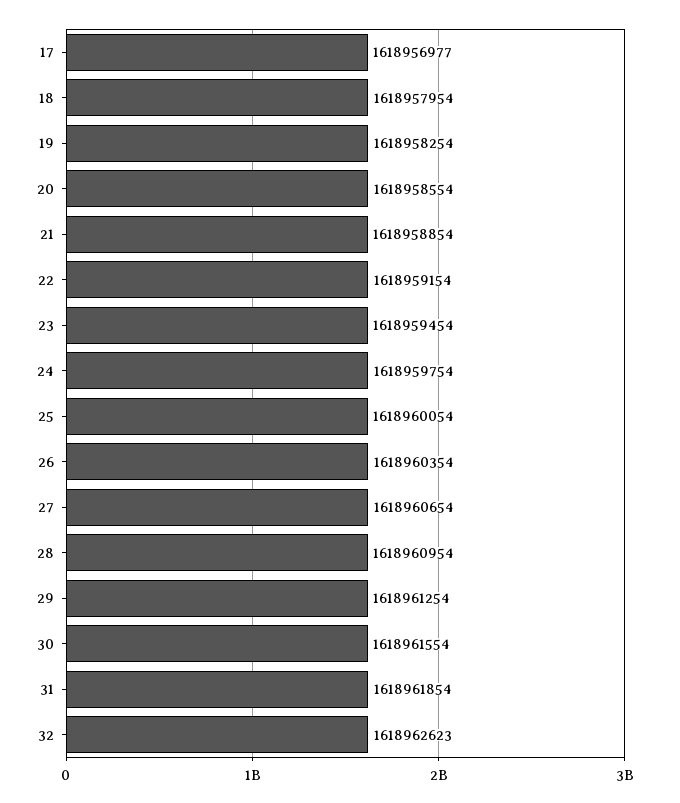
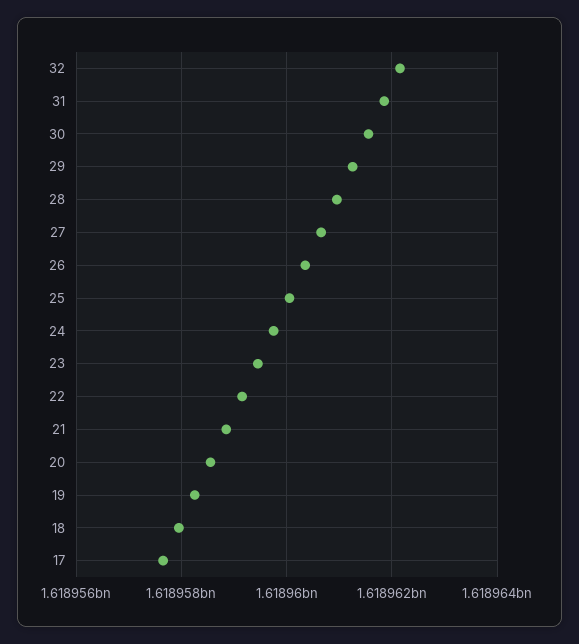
  {
-   "17": 1618956977,
+   "17": 1618957600,
    "18": 1618957954,
    "19": 1618958254,
    "20": 1618958554,
    "21": 1618958854,
    "22": 1618959154,
    "23": 1618959454,
    "24": 1618959754,
    "25": 1618960054,
    "26": 1618960354,
    "27": 1618960654,
    "28": 1618960954,
    "29": 1618961254,
    "30": 1618961554,
    "31": 1618961854,
-   "32": 1618962623
+   "32": 1618962200
  }

